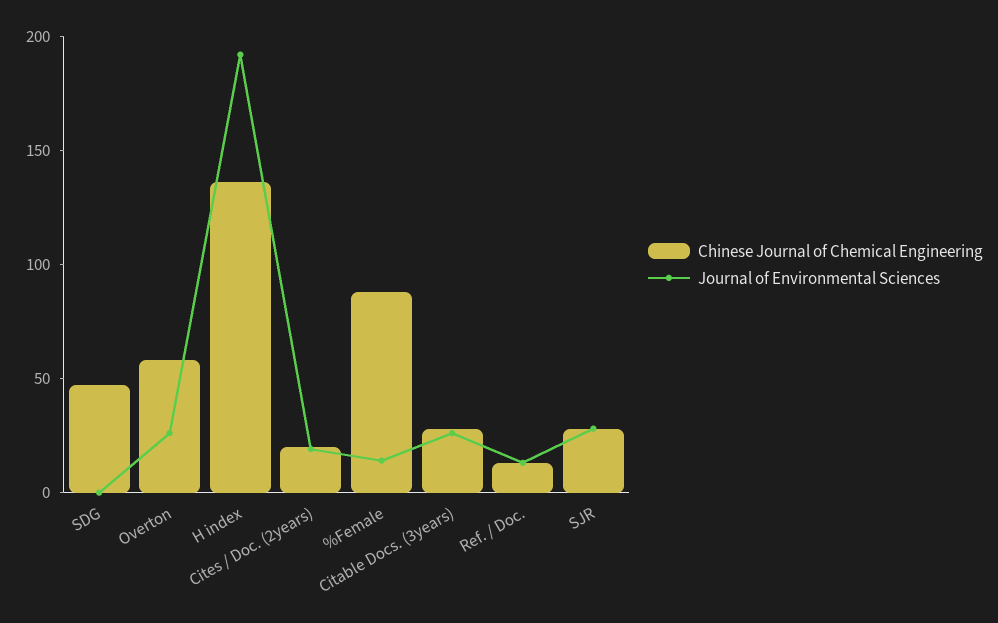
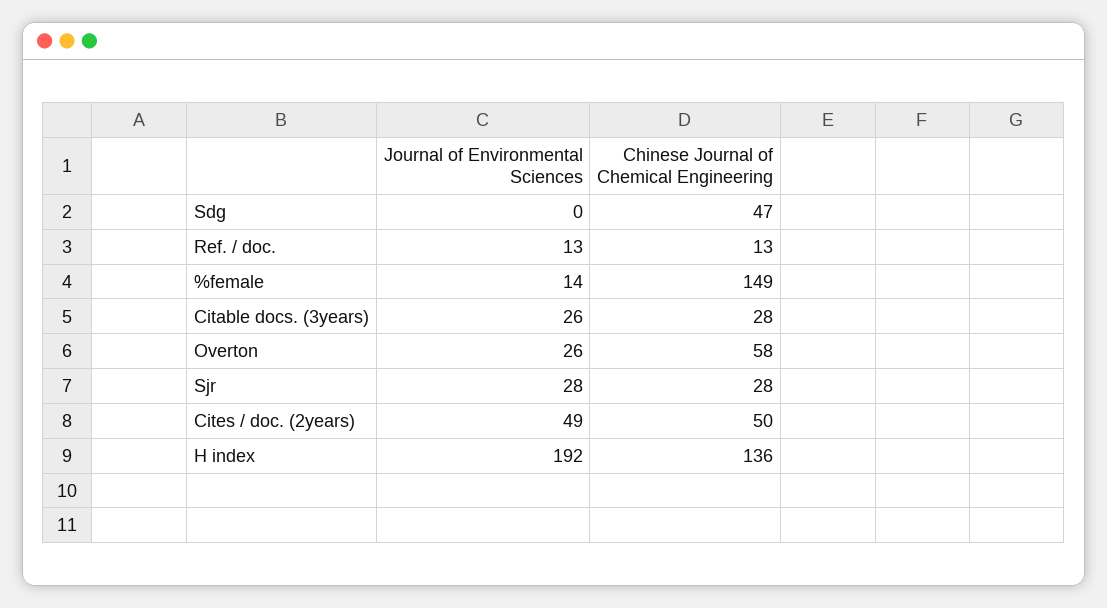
  {
    "Chinese Journal of Chemical Engineering": {
      "SDG": 47,
      "Overton": 58,
      "H index": 136,
-     "Cites / Doc. (2years)": 20,
+     "Cites / Doc. (2years)": 50,
-     "%Female": 90,
+     "%Female": 149,
      "Citable Docs. (3years)": 28,
      "Ref. / Doc.": 13,
      "SJR": 28
    },
    "Journal of Environmental Sciences": {
      "SDG": 0,
      "Overton": 26,
      "H index": 192,
-     "Cites / Doc. (2years)": 20,
+     "Cites / Doc. (2years)": 49,
      "%Female": 14,
      "Citable Docs. (3years)": 26,
      "Ref. / Doc.": 13,
      "SJR": 28
    }
  }

